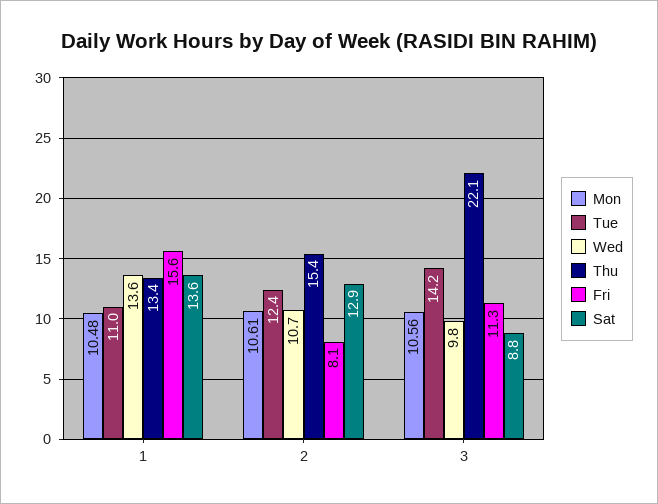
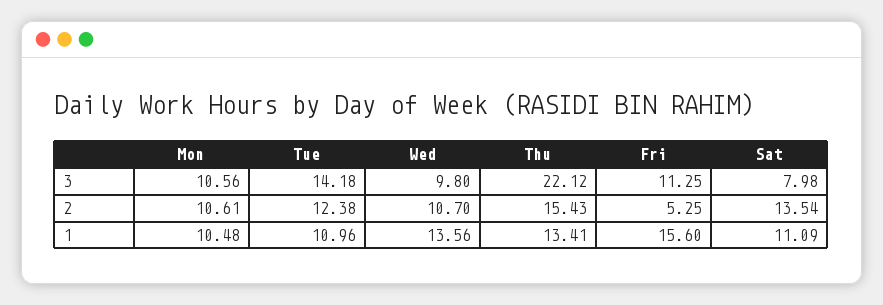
  {
    "Mon": {
      "1": 10.48,
      "2": 10.61,
      "3": 10.56
    },
    "Tue": {
      "1": 10.96,
      "2": 12.38,
      "3": 14.18
    },
    "Wed": {
      "1": 13.56,
      "2": 10.7,
      "3": 9.8
    },
    "Thu": {
      "1": 13.41,
      "2": 15.43,
      "3": 22.12
    },
    "Fri": {
      "1": 15.6,
-     "2": 8.1,
+     "2": 5.25,
      "3": 11.25
    },
    "Sat": {
-     "1": 13.6,
+     "1": 11.09,
-     "2": 12.9,
+     "2": 13.54,
-     "3": 8.8
+     "3": 7.98
    }
  }

